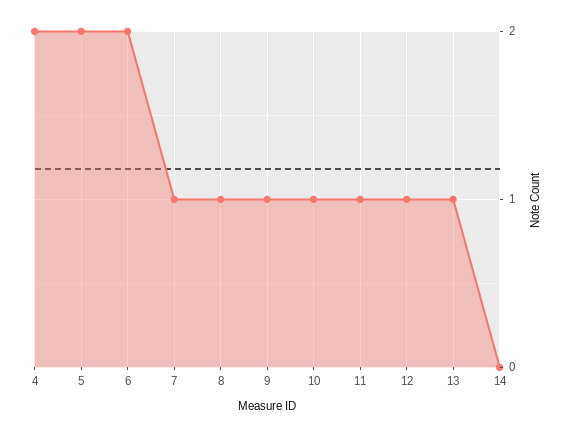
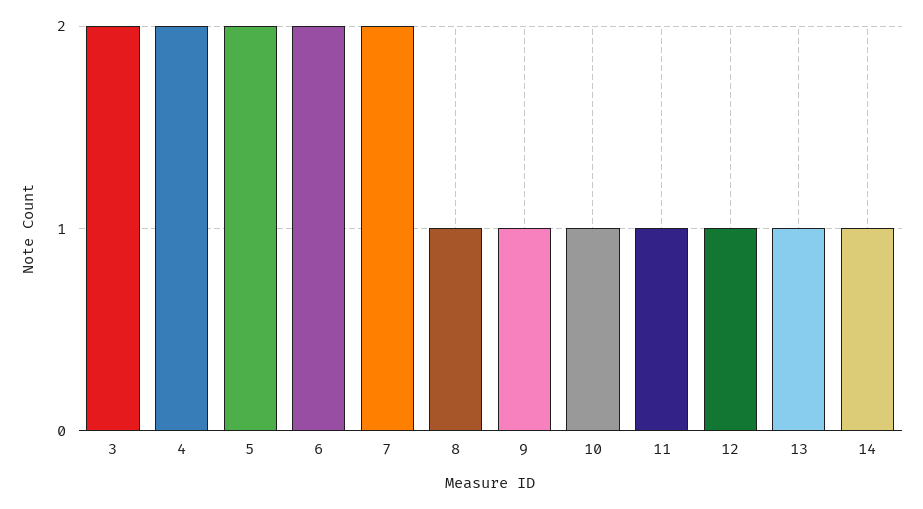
  {
    "4": 2,
    "5": 2,
    "6": 2,
-   "7": 1,
+   "7": 2,
    "8": 1,
    "9": 1,
    "10": 1,
    "11": 1,
    "12": 1,
    "13": 1,
-   "14": 0
+   "14": 1,
+   "3": 2
  }

